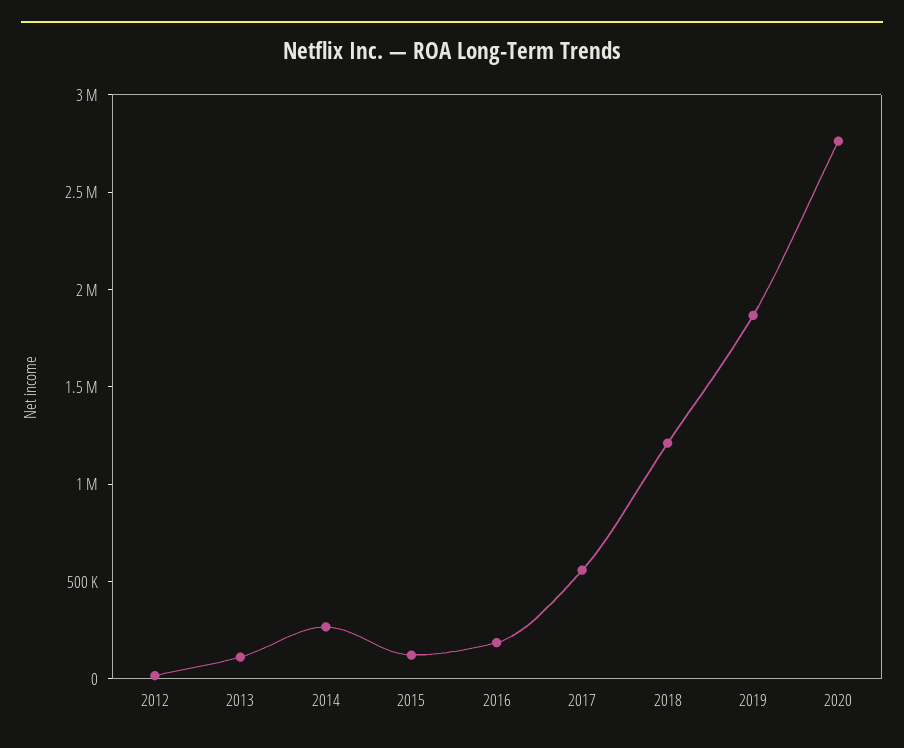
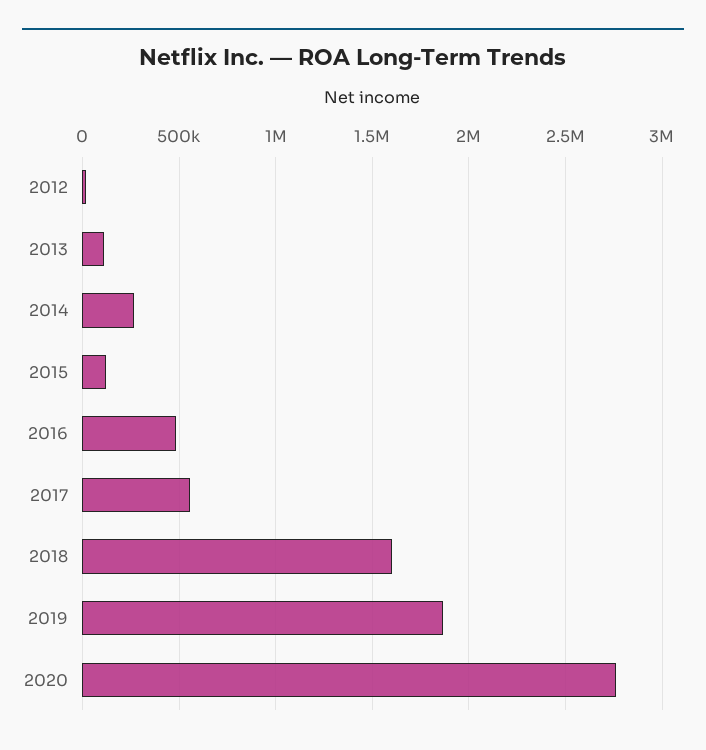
  {
    "2012": 0,
    "2013": 100000,
    "2014": 250000,
    "2015": 100000,
-   "2016": 200000,
+   "2016": 500000,
    "2017": 550000,
-   "2018": 1200000,
+   "2018": 1600000,
    "2019": 1850000,
    "2020": 2750000
  }

